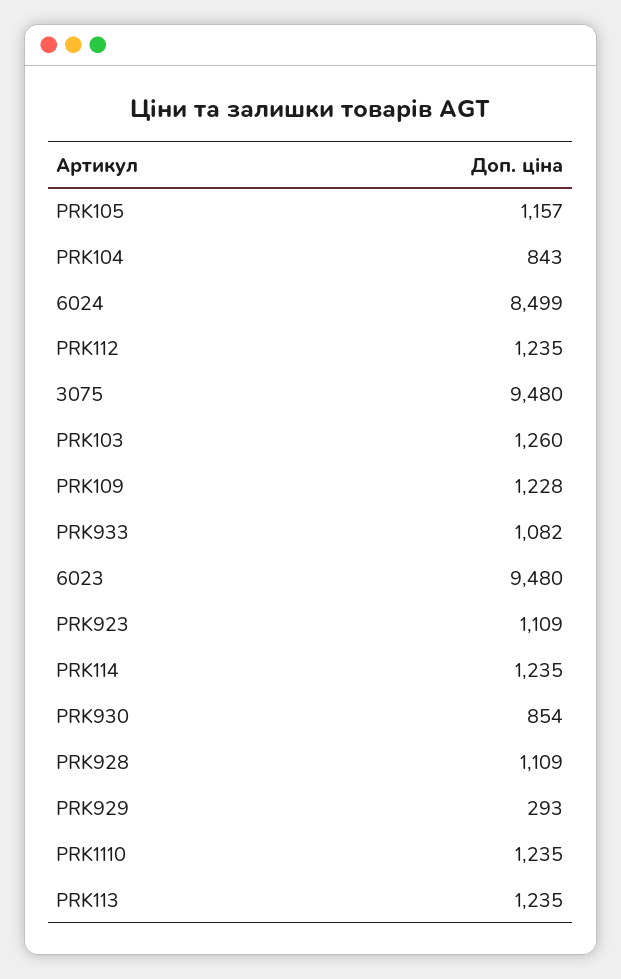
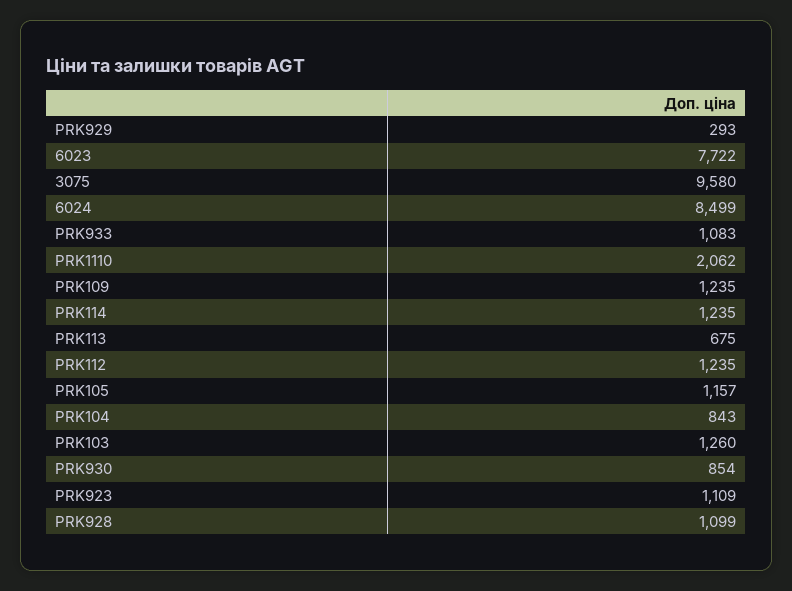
  {
    "PRK105": 1157,
    "PRK104": 843,
    "6024": 8499,
    "PRK112": 1235,
-   "3075": 9480,
+   "3075": 9580,
    "PRK103": 1260,
-   "PRK109": 1228,
+   "PRK109": 1235,
-   "PRK933": 1082,
+   "PRK933": 1083,
-   "6023": 9480,
+   "6023": 7722,
    "PRK923": 1109,
    "PRK114": 1235,
    "PRK930": 854,
-   "PRK928": 1109,
+   "PRK928": 1099,
    "PRK929": 293,
-   "PRK1110": 1235,
+   "PRK1110": 2062,
-   "PRK113": 1235
+   "PRK113": 675
  }

